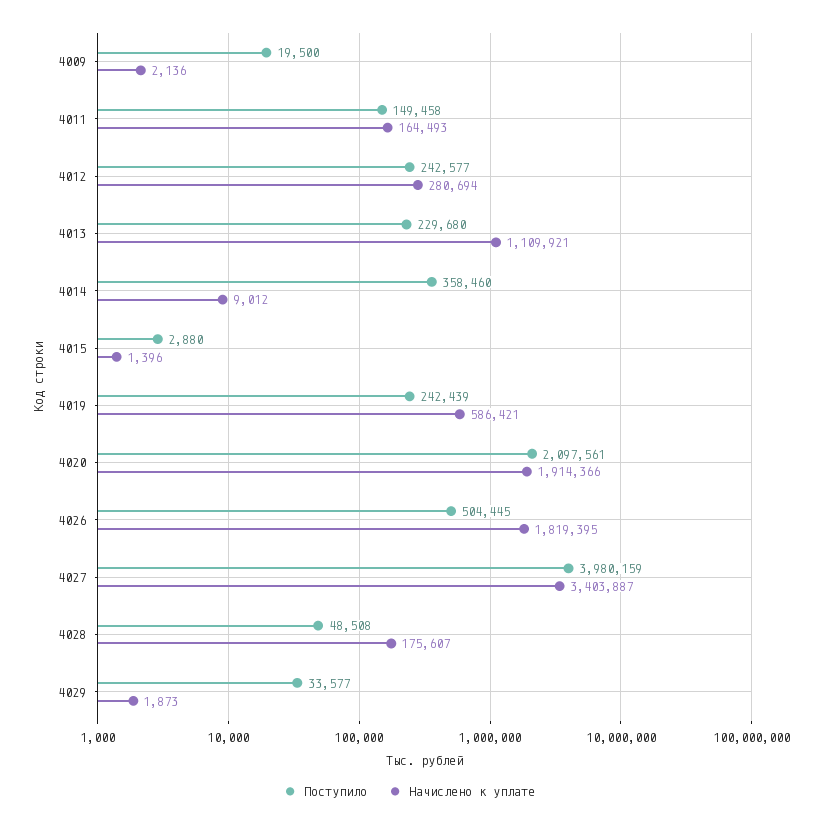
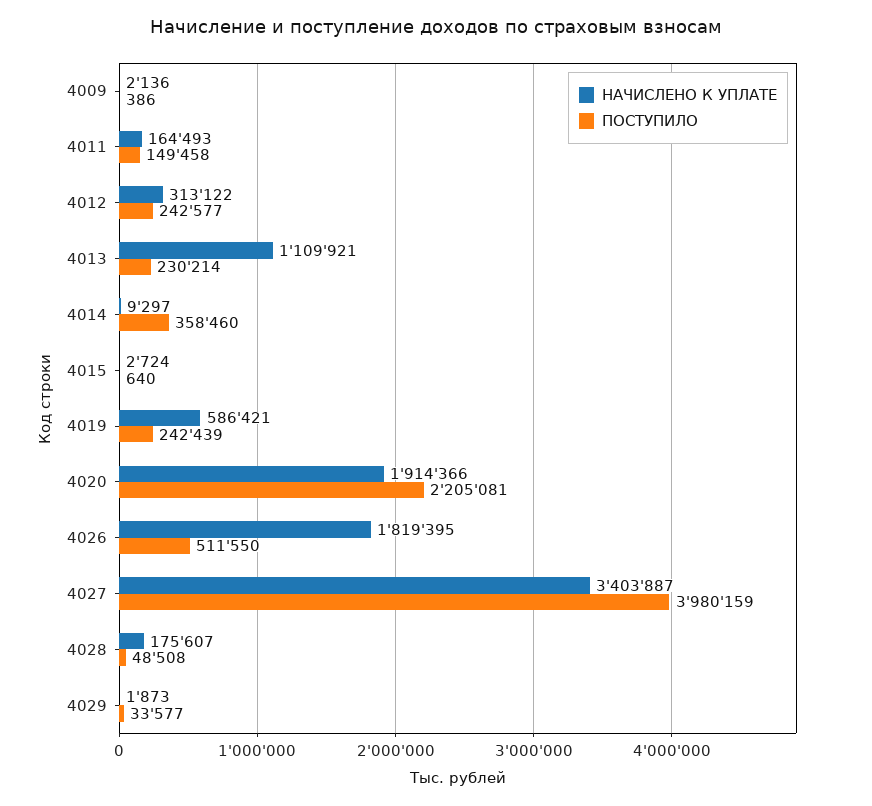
  {
    "Поступило": {
-     "4009": 19500,
+     "4009": 386,
      "4011": 149458,
      "4012": 242577,
-     "4013": 229680,
+     "4013": 230214,
      "4014": 358460,
-     "4015": 2880,
+     "4015": 640,
      "4019": 242439,
-     "4020": 2097561,
+     "4020": 2205081,
-     "4026": 504445,
+     "4026": 511550,
      "4027": 3980159,
      "4028": 48508,
      "4029": 33577
    },
    "Начислено к уплате": {
      "4009": 2136,
      "4011": 164493,
-     "4012": 280694,
+     "4012": 313122,
      "4013": 1109921,
-     "4014": 9012,
+     "4014": 9297,
-     "4015": 1396,
+     "4015": 2724,
      "4019": 586421,
      "4020": 1914366,
      "4026": 1819395,
      "4027": 3403887,
      "4028": 175607,
      "4029": 1873
    }
  }

